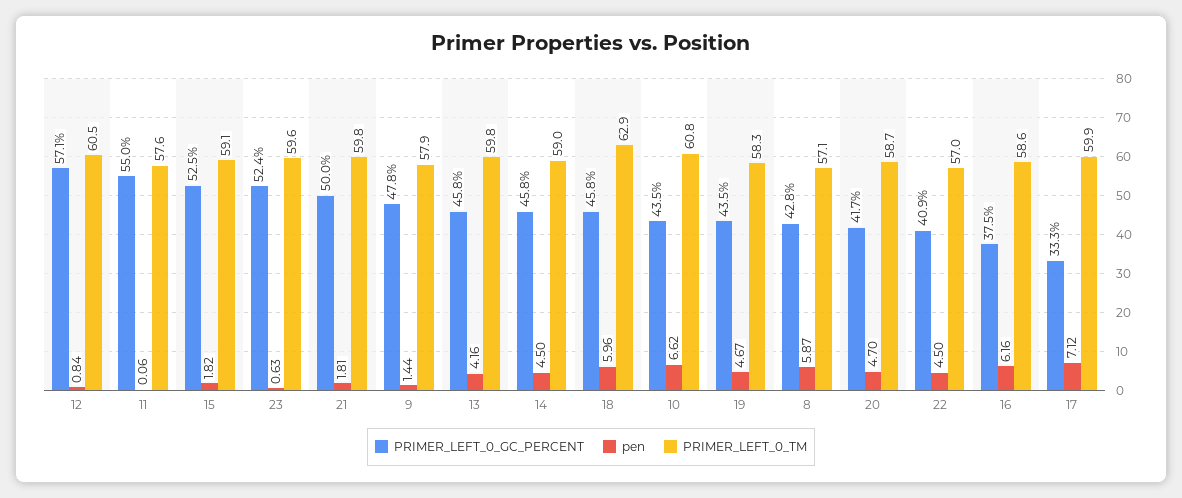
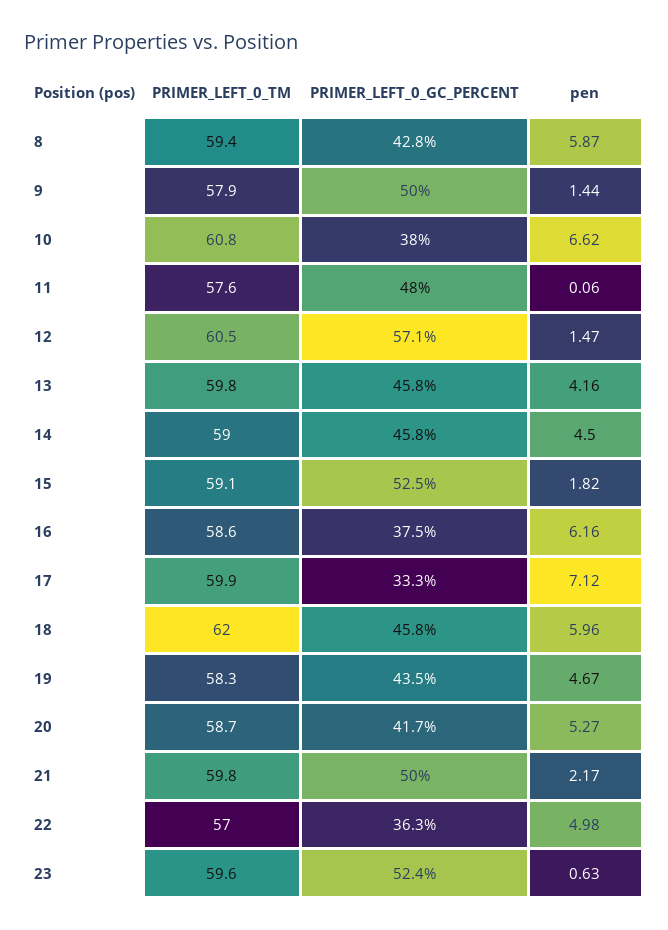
  {
    "PRIMER_LEFT_0_GC_PERCENT": {
      "12": 57.1,
-     "11": 55,
+     "11": 48,
      "15": 52.5,
      "23": 52.4,
      "21": 50,
-     "9": 47.8,
+     "9": 50,
      "13": 45.8,
      "14": 45.8,
      "18": 45.8,
-     "10": 43.5,
+     "10": 38,
      "19": 43.5,
      "8": 42.8,
      "20": 41.7,
-     "22": 40.9,
+     "22": 36.3,
      "16": 37.5,
      "17": 33.3
    },
    "pen": {
-     "12": 0.84,
+     "12": 1.47,
      "11": 0.06,
      "15": 1.82,
      "23": 0.63,
-     "21": 1.81,
+     "21": 2.17,
      "9": 1.44,
      "13": 4.16,
      "14": 4.5,
      "18": 5.96,
      "10": 6.62,
      "19": 4.67,
      "8": 5.87,
-     "20": 4.7,
+     "20": 5.27,
-     "22": 4.5,
+     "22": 4.98,
      "16": 6.16,
      "17": 7.12
    },
    "PRIMER_LEFT_0_TM": {
      "12": 60.5,
      "11": 57.6,
      "15": 59.1,
      "23": 59.6,
      "21": 59.8,
      "9": 57.9,
      "13": 59.8,
      "14": 59,
-     "18": 62.9,
+     "18": 62,
      "10": 60.8,
      "19": 58.3,
-     "8": 57.1,
+     "8": 59.4,
      "20": 58.7,
      "22": 57,
      "16": 58.6,
      "17": 59.9
    }
  }

